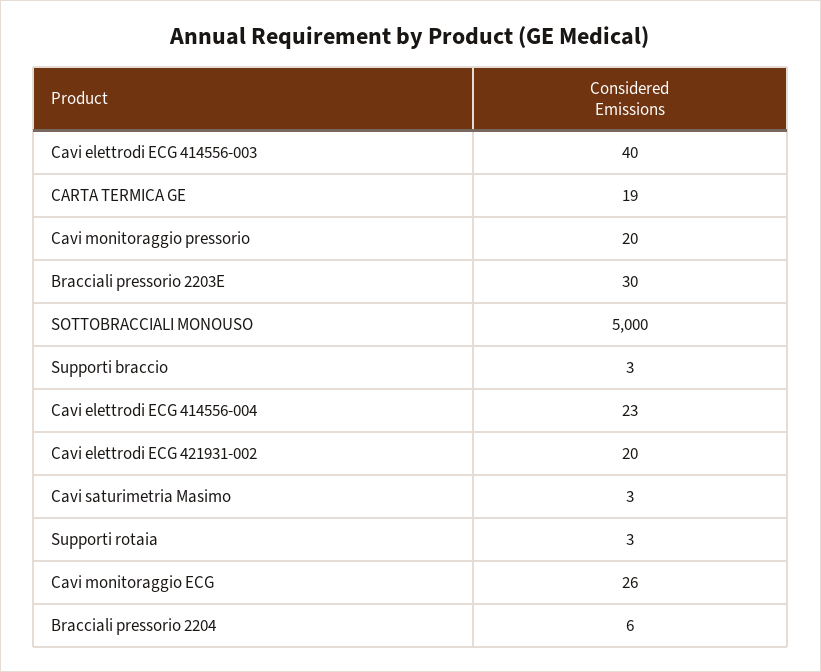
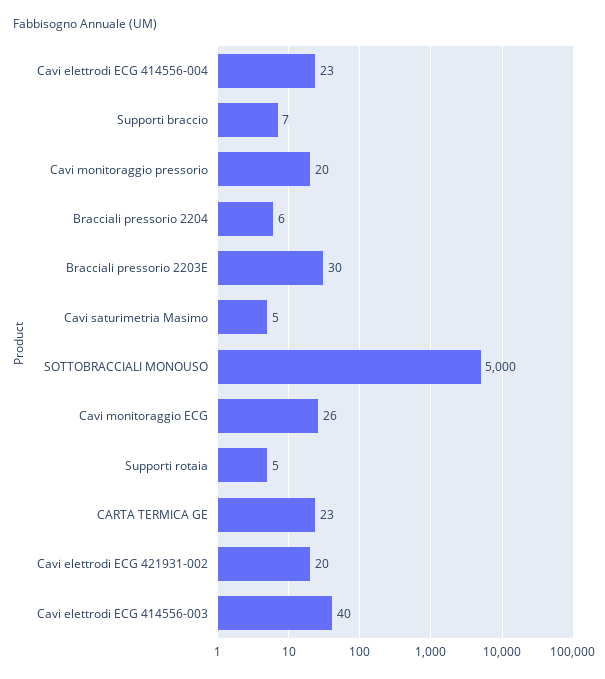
  {
    "Cavi elettrodi ECG 414556-003": 40,
-   "CARTA TERMICA GE": 19,
+   "CARTA TERMICA GE": 23,
    "Cavi monitoraggio pressorio": 20,
    "Bracciali pressorio 2203E": 30,
    "SOTTOBRACCIALI MONOUSO": 5000,
-   "Supporti braccio": 3,
+   "Supporti braccio": 7,
    "Cavi elettrodi ECG 414556-004": 23,
    "Cavi elettrodi ECG 421931-002": 20,
-   "Cavi saturimetria Masimo": 3,
+   "Cavi saturimetria Masimo": 5,
-   "Supporti rotaia": 3,
+   "Supporti rotaia": 5,
    "Cavi monitoraggio ECG": 26,
    "Bracciali pressorio 2204": 6
  }

